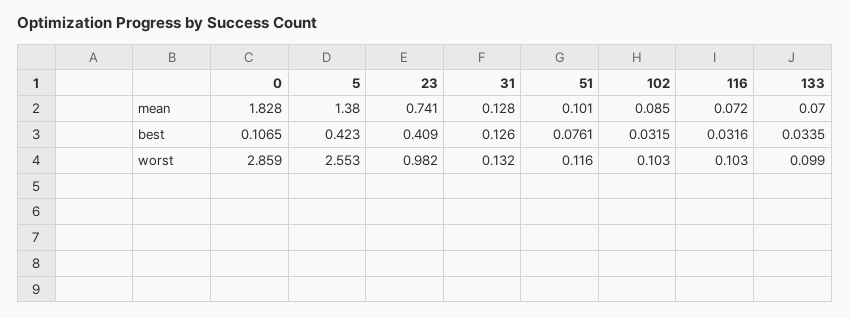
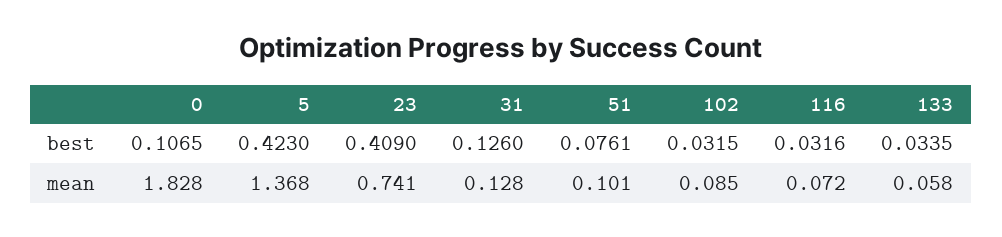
  {
    "0": {
      "mean": 1.828,
-     "best": 0.1065,
+     "best": 0.1065
-     "worst": 2.859
    },
    "5": {
-     "mean": 1.38,
+     "mean": 1.368,
-     "best": 0.423,
+     "best": 0.423
-     "worst": 2.553
    },
    "23": {
      "mean": 0.741,
-     "best": 0.409,
+     "best": 0.409
-     "worst": 0.982
    },
    "31": {
      "mean": 0.128,
-     "best": 0.126,
+     "best": 0.126
-     "worst": 0.132
    },
    "51": {
      "mean": 0.101,
-     "best": 0.0761,
+     "best": 0.0761
-     "worst": 0.116
    },
    "102": {
      "mean": 0.085,
-     "best": 0.0315,
+     "best": 0.0315
-     "worst": 0.103
    },
    "116": {
      "mean": 0.072,
-     "best": 0.0316,
+     "best": 0.0316
-     "worst": 0.103
    },
    "133": {
-     "mean": 0.07,
+     "mean": 0.058,
-     "best": 0.0335,
+     "best": 0.0335
-     "worst": 0.099
    }
  }

